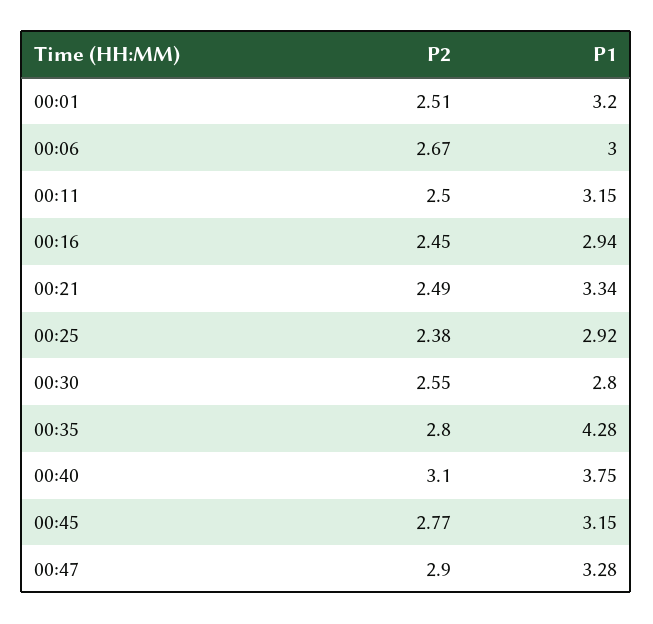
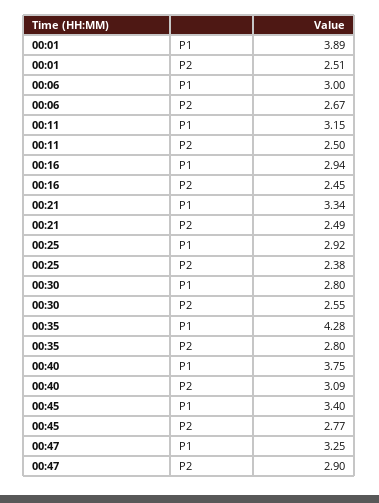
  {
    "P2": {
      "00:01": 2.51,
      "00:06": 2.67,
      "00:11": 2.5,
      "00:16": 2.45,
      "00:21": 2.49,
      "00:25": 2.38,
      "00:30": 2.55,
      "00:35": 2.8,
-     "00:40": 3.1,
+     "00:40": 3.09,
      "00:45": 2.77,
      "00:47": 2.9
    },
    "P1": {
-     "00:01": 3.2,
+     "00:01": 3.89,
      "00:06": 3,
      "00:11": 3.15,
      "00:16": 2.94,
      "00:21": 3.34,
      "00:25": 2.92,
      "00:30": 2.8,
      "00:35": 4.28,
      "00:40": 3.75,
-     "00:45": 3.15,
+     "00:45": 3.4,
-     "00:47": 3.28
+     "00:47": 3.25
    }
  }

